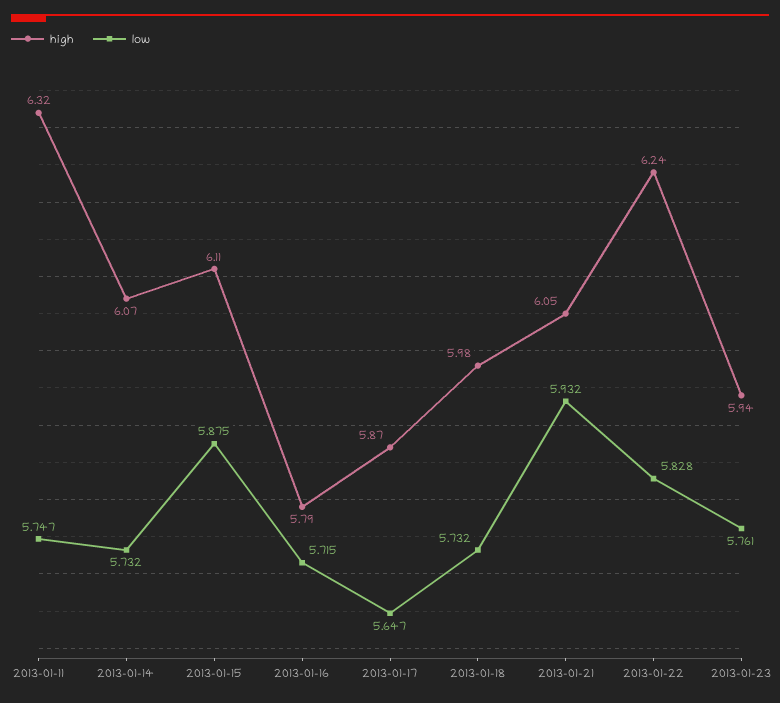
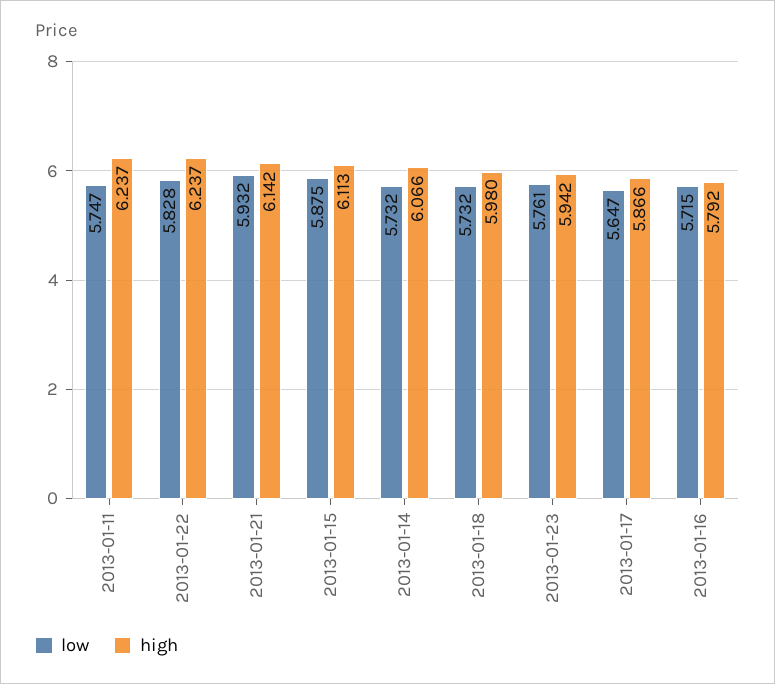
  {
    "high": {
-     "2013-01-11": 6.32,
+     "2013-01-11": 6.237,
      "2013-01-14": 6.066,
      "2013-01-15": 6.113,
      "2013-01-16": 5.792,
      "2013-01-17": 5.866,
      "2013-01-18": 5.98,
-     "2013-01-21": 6.05,
+     "2013-01-21": 6.142,
      "2013-01-22": 6.237,
      "2013-01-23": 5.942
    },
    "low": {
      "2013-01-11": 5.747,
      "2013-01-14": 5.732,
      "2013-01-15": 5.875,
      "2013-01-16": 5.715,
      "2013-01-17": 5.647,
      "2013-01-18": 5.732,
      "2013-01-21": 5.932,
      "2013-01-22": 5.828,
      "2013-01-23": 5.761
    }
  }

